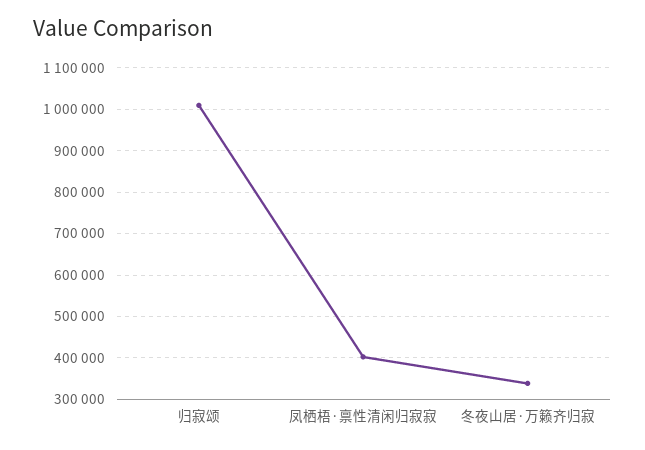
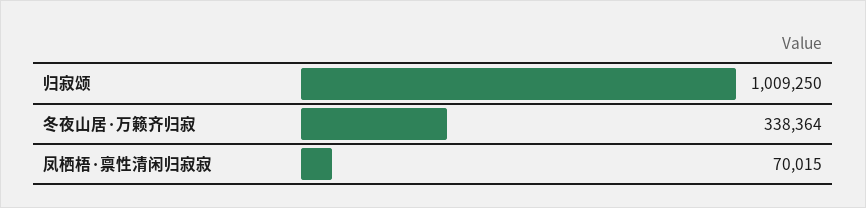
  {
    "归寂颂": 1009250,
-   "凤栖梧·禀性清闲归寂寂": 400000,
+   "凤栖梧·禀性清闲归寂寂": 70015,
    "冬夜山居·万籁齐归寂": 338364
  }

